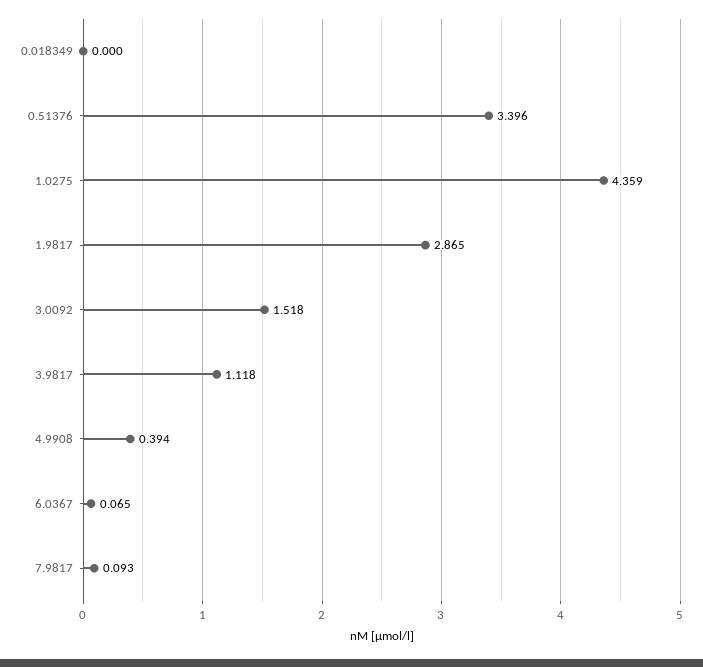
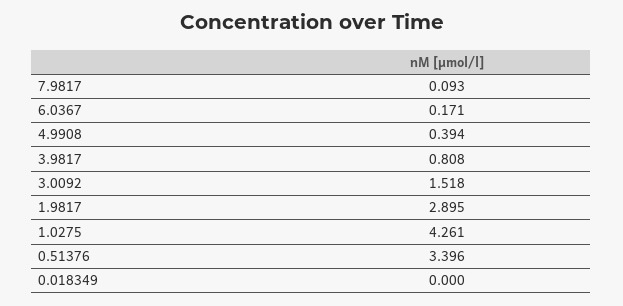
  {
    "0.018349": 0,
    "0.51376": 3.396,
-   "1.0275": 4.359,
+   "1.0275": 4.261,
-   "1.9817": 2.865,
+   "1.9817": 2.895,
    "3.0092": 1.518,
-   "3.9817": 1.118,
+   "3.9817": 0.808,
    "4.9908": 0.394,
-   "6.0367": 0.065,
+   "6.0367": 0.171,
    "7.9817": 0.093
  }

